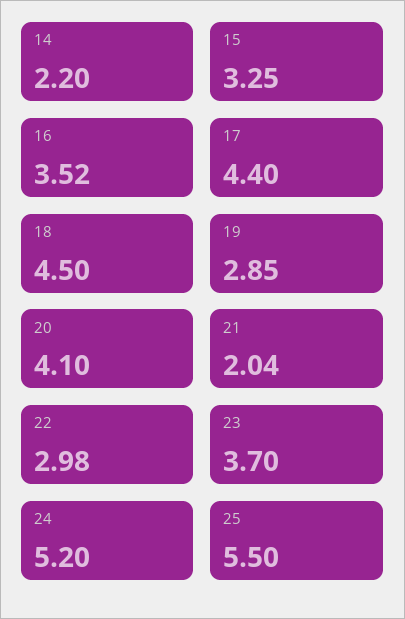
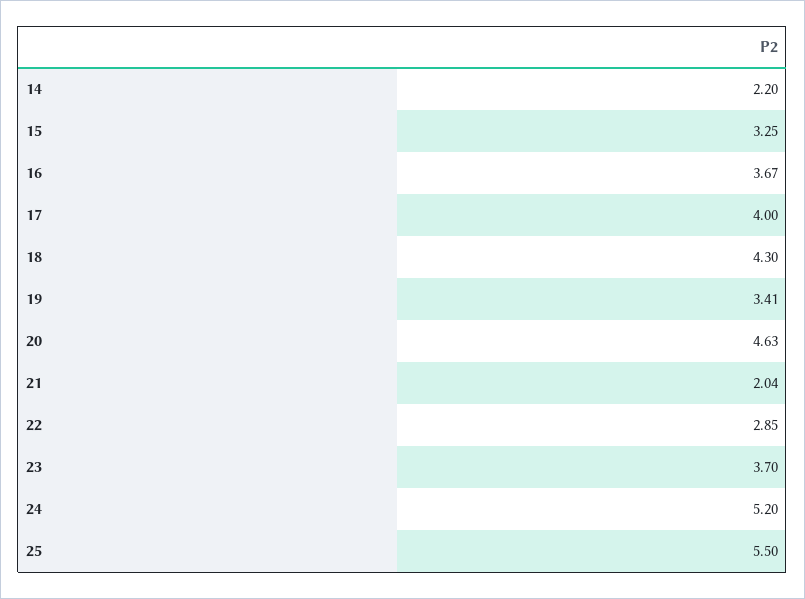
  {
    "14": 2.2,
    "15": 3.25,
-   "16": 3.52,
+   "16": 3.67,
-   "17": 4.4,
+   "17": 4,
-   "18": 4.5,
+   "18": 4.3,
-   "19": 2.85,
+   "19": 3.41,
-   "20": 4.1,
+   "20": 4.63,
    "21": 2.04,
-   "22": 2.98,
+   "22": 2.85,
    "23": 3.7,
    "24": 5.2,
    "25": 5.5
  }

